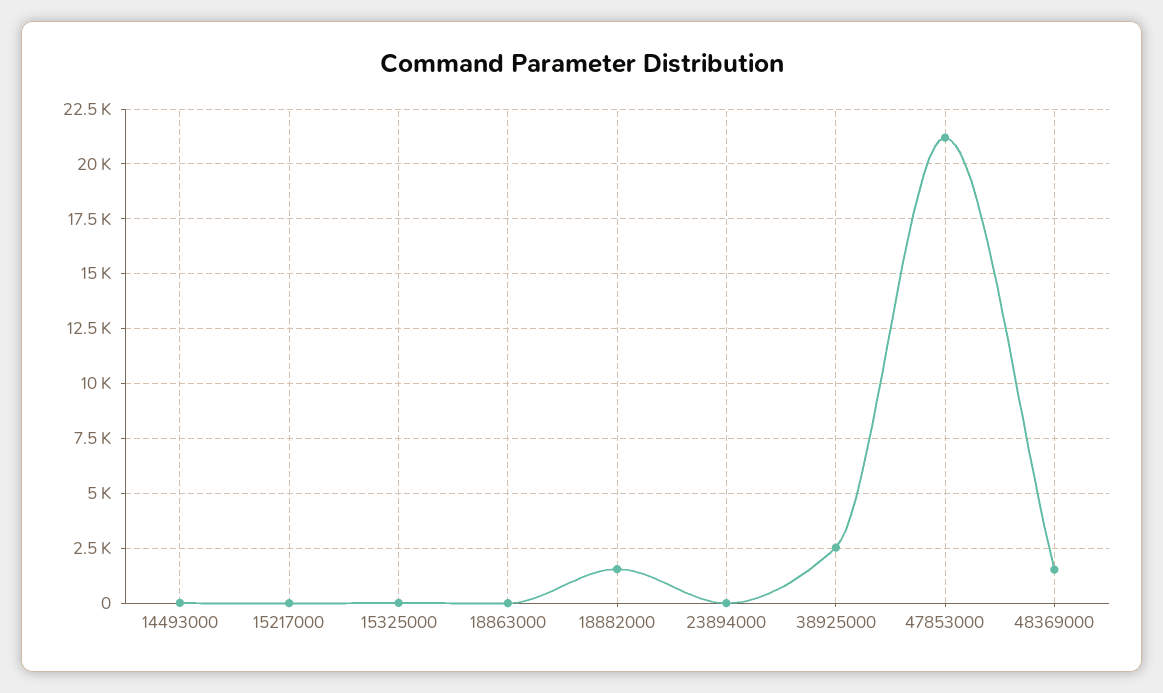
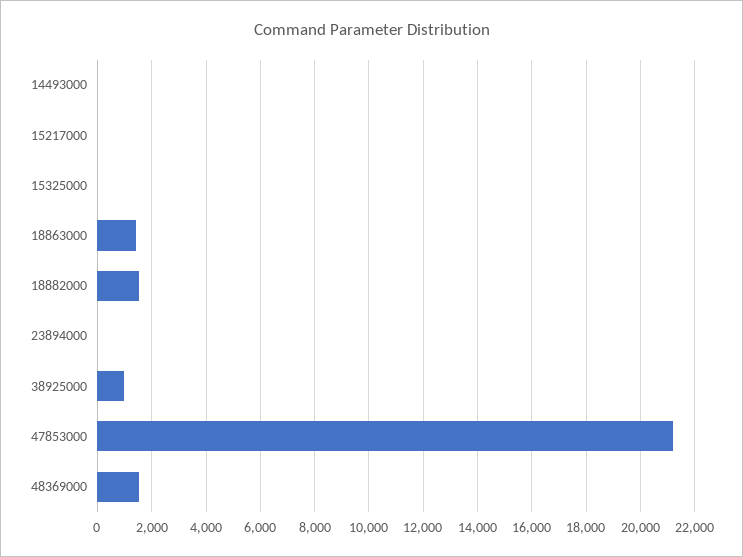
  {
    "14493000": 0,
    "15217000": 0,
    "15325000": 0,
-   "18863000": 0,
+   "18863000": 1500,
    "18882000": 1500,
    "23894000": 0,
-   "38925000": 2500,
+   "38925000": 1000,
    "47853000": 21250,
    "48369000": 1500
  }

